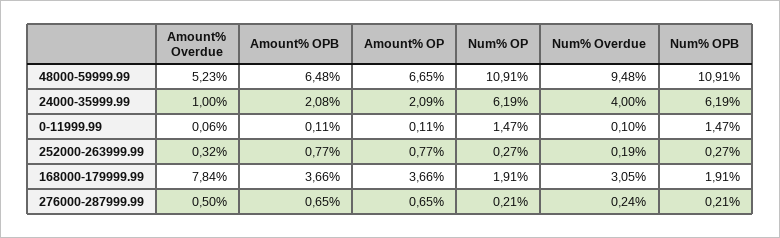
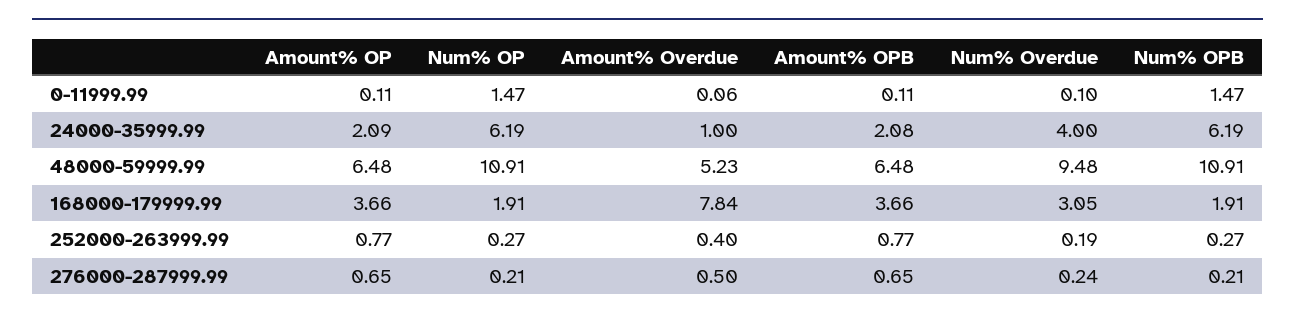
  {
    "Amount% Overdue": {
      "48000-59999.99": 5.23,
      "24000-35999.99": 1,
      "0-11999.99": 0.06,
-     "252000-263999.99": 0.32,
+     "252000-263999.99": 0.4,
      "168000-179999.99": 7.84,
      "276000-287999.99": 0.5
    },
    "Amount% OPB": {
      "48000-59999.99": 6.48,
      "24000-35999.99": 2.08,
      "0-11999.99": 0.11,
      "252000-263999.99": 0.77,
      "168000-179999.99": 3.66,
      "276000-287999.99": 0.65
    },
    "Amount% OP": {
-     "48000-59999.99": 6.65,
+     "48000-59999.99": 6.48,
      "24000-35999.99": 2.09,
      "0-11999.99": 0.11,
      "252000-263999.99": 0.77,
      "168000-179999.99": 3.66,
      "276000-287999.99": 0.65
    },
    "Num% OP": {
      "48000-59999.99": 10.91,
      "24000-35999.99": 6.19,
      "0-11999.99": 1.47,
      "252000-263999.99": 0.27,
      "168000-179999.99": 1.91,
      "276000-287999.99": 0.21
    },
    "Num% Overdue": {
      "48000-59999.99": 9.48,
      "24000-35999.99": 4,
      "0-11999.99": 0.1,
      "252000-263999.99": 0.19,
      "168000-179999.99": 3.05,
      "276000-287999.99": 0.24
    },
    "Num% OPB": {
      "48000-59999.99": 10.91,
      "24000-35999.99": 6.19,
      "0-11999.99": 1.47,
      "252000-263999.99": 0.27,
      "168000-179999.99": 1.91,
      "276000-287999.99": 0.21
    }
  }

